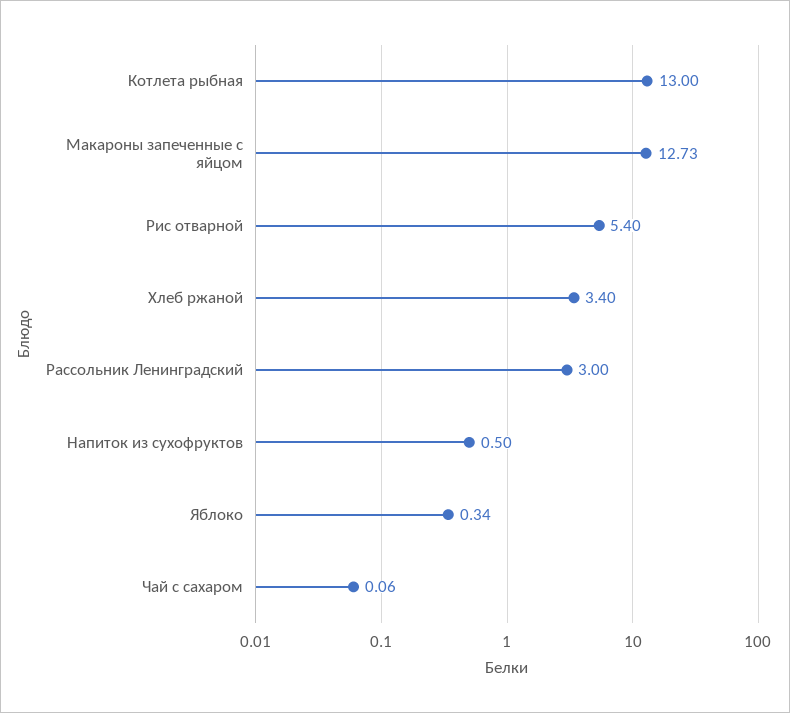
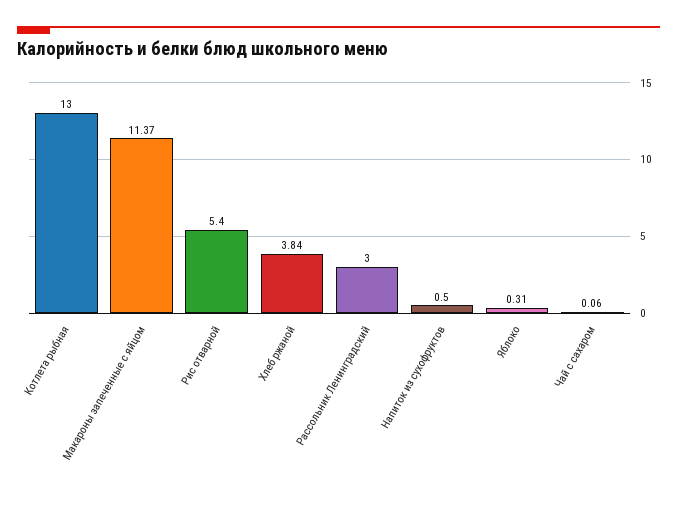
  {
    "Котлета рыбная": 13,
-   "Макароны запеченные с яйцом": 12.73,
+   "Макароны запеченные с яйцом": 11.37,
    "Рис отварной": 5.4,
-   "Хлеб ржаной": 3.4,
+   "Хлеб ржаной": 3.84,
    "Рассольник Ленинградский": 3,
    "Напиток из сухофруктов": 0.5,
-   "Яблоко": 0.34,
+   "Яблоко": 0.31,
    "Чай с сахаром": 0.06
  }

